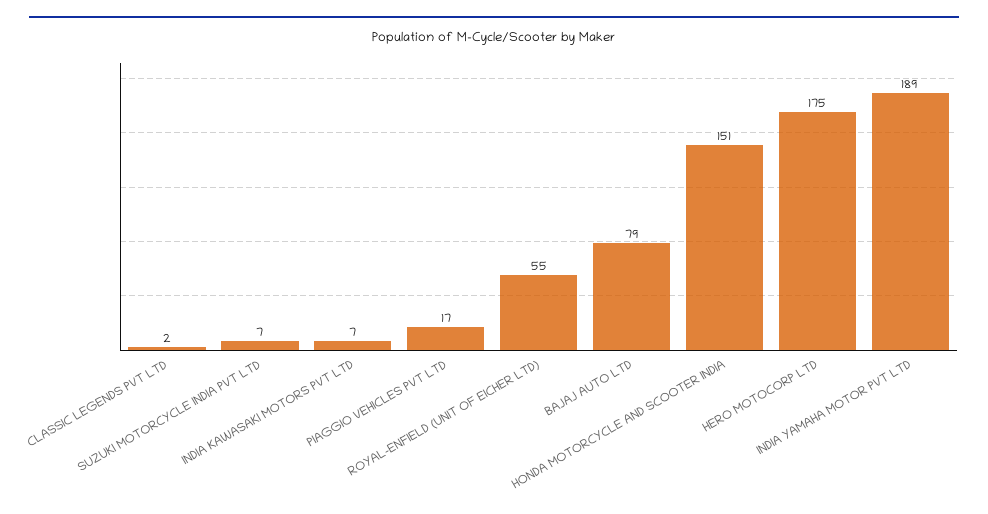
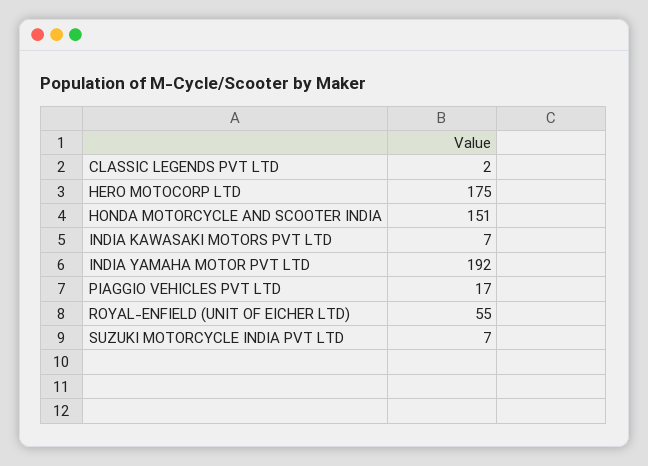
  {
    "CLASSIC LEGENDS PVT LTD": 2,
    "SUZUKI MOTORCYCLE INDIA PVT LTD": 7,
    "INDIA KAWASAKI MOTORS PVT LTD": 7,
    "PIAGGIO VEHICLES PVT LTD": 17,
    "ROYAL-ENFIELD (UNIT OF EICHER LTD)": 55,
-   "BAJAJ AUTO LTD": 79,
    "HONDA MOTORCYCLE AND SCOOTER INDIA": 151,
    "HERO MOTOCORP LTD": 175,
-   "INDIA YAMAHA MOTOR PVT LTD": 189
+   "INDIA YAMAHA MOTOR PVT LTD": 192
  }

